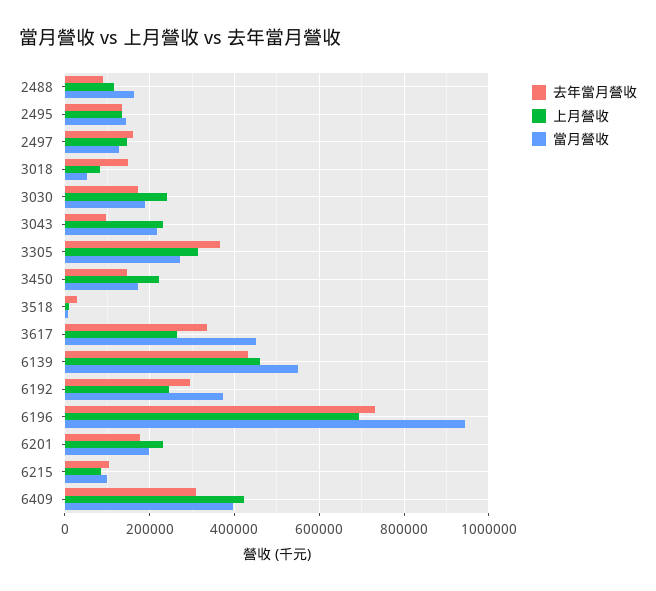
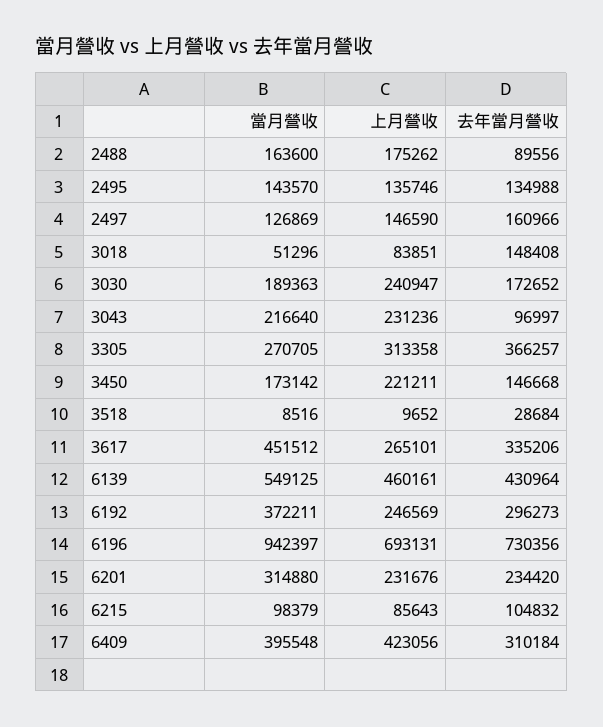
  {
    "去年當月營收": {
      "2488": 89556,
      "2495": 134988,
      "2497": 160966,
      "3018": 148408,
      "3030": 172652,
      "3043": 96997,
      "3305": 366257,
      "3450": 146668,
      "3518": 28684,
      "3617": 335206,
      "6139": 430964,
      "6192": 296273,
      "6196": 730356,
-     "6201": 180000,
+     "6201": 234420,
      "6215": 104832,
      "6409": 310184
    },
    "上月營收": {
-     "2488": 120000,
+     "2488": 175262,
      "2495": 135746,
      "2497": 146590,
      "3018": 83851,
      "3030": 240947,
      "3043": 231236,
      "3305": 313358,
      "3450": 221211,
      "3518": 9652,
      "3617": 265101,
      "6139": 460161,
      "6192": 246569,
      "6196": 693131,
      "6201": 231676,
      "6215": 85643,
      "6409": 423056
    },
    "當月營收": {
      "2488": 163600,
      "2495": 143570,
      "2497": 126869,
      "3018": 51296,
      "3030": 189363,
      "3043": 216640,
      "3305": 270705,
      "3450": 173142,
      "3518": 8516,
      "3617": 451512,
      "6139": 549125,
      "6192": 372211,
      "6196": 942397,
-     "6201": 200000,
+     "6201": 314880,
      "6215": 98379,
      "6409": 395548
    }
  }

